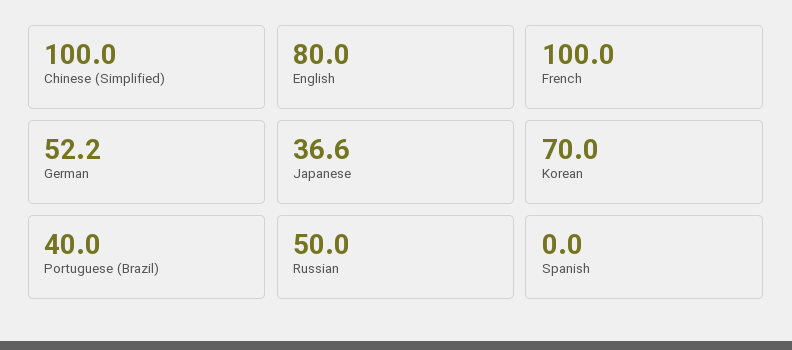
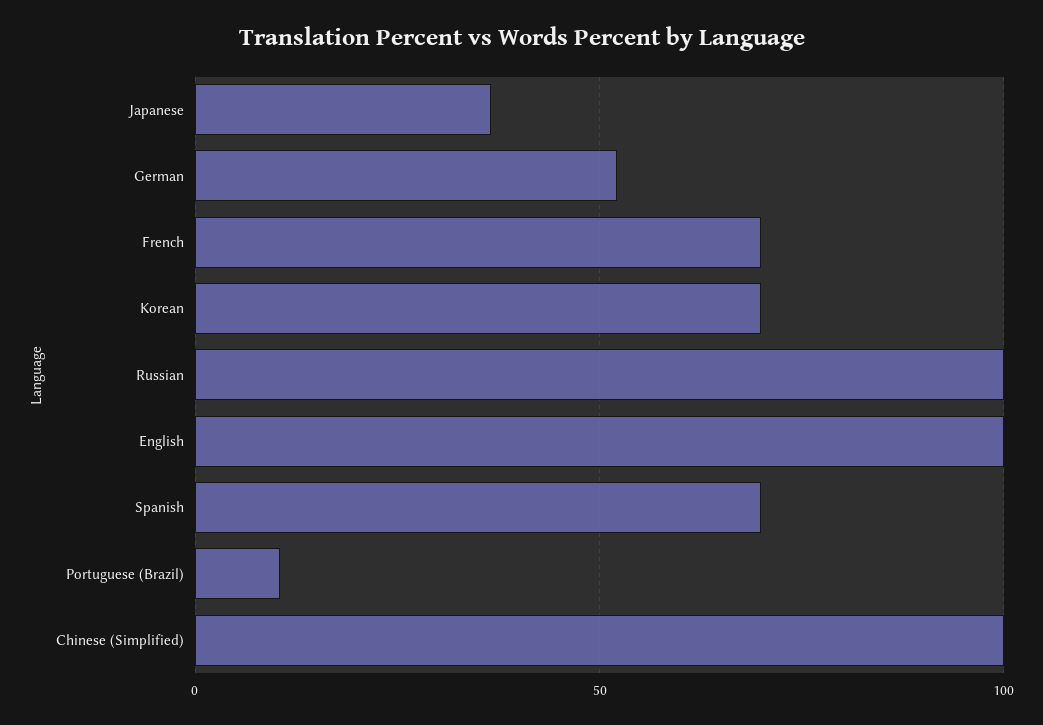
  {
    "Chinese (Simplified)": 100,
-   "English": 80,
+   "English": 100,
-   "French": 100,
+   "French": 70,
    "German": 52.2,
    "Japanese": 36.6,
    "Korean": 70,
-   "Portuguese (Brazil)": 40,
+   "Portuguese (Brazil)": 10,
-   "Russian": 50,
+   "Russian": 100,
-   "Spanish": 0
+   "Spanish": 70
  }

